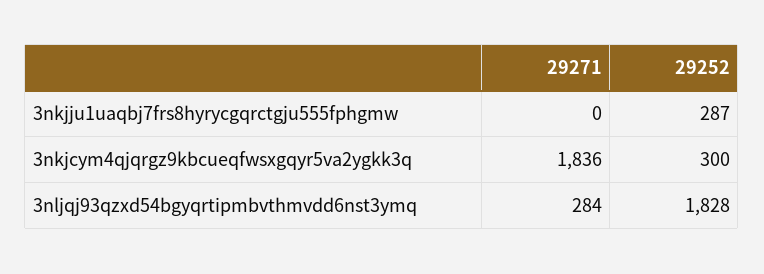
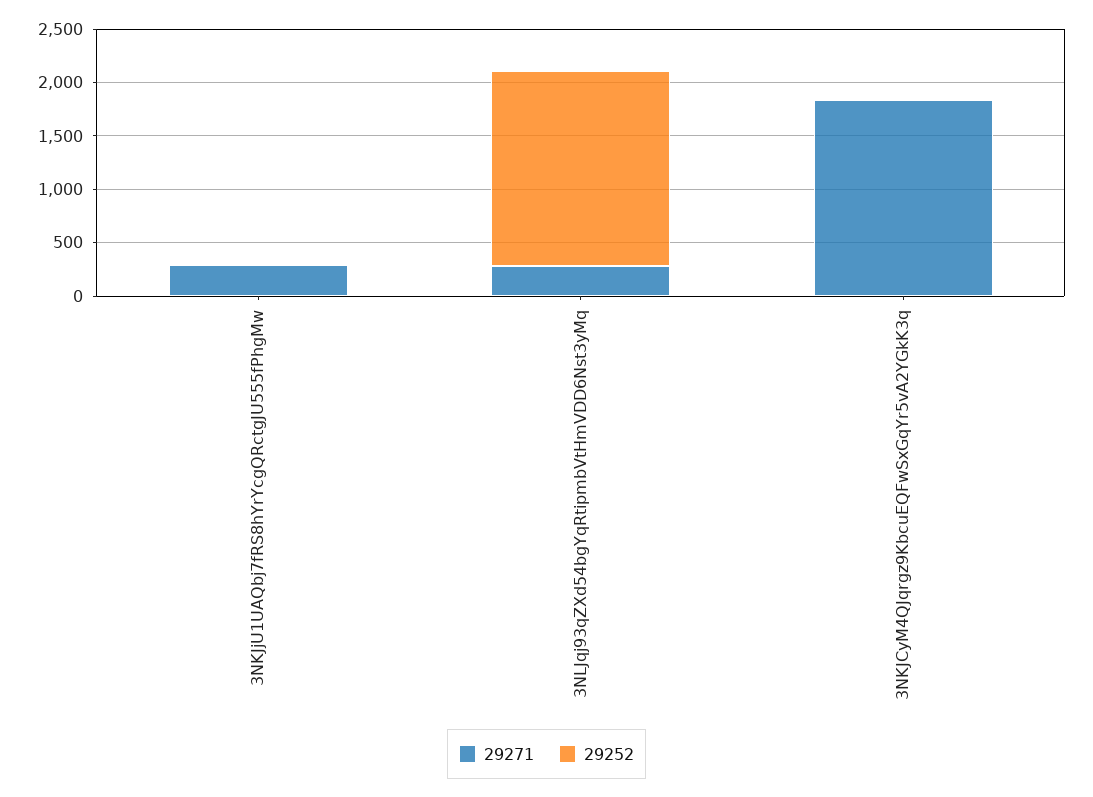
  {
    "29271": {
-     "3nkjju1uaqbj7frs8hyrycgqrctgju555fphgmw": 0,
+     "3nkjju1uaqbj7frs8hyrycgqrctgju555fphgmw": 300,
      "3nkjcym4qjqrgz9kbcueqfwsxgqyr5va2ygkk3q": 1836,
      "3nljqj93qzxd54bgyqrtipmbvthmvdd6nst3ymq": 284
    },
    "29252": {
-     "3nkjju1uaqbj7frs8hyrycgqrctgju555fphgmw": 287,
+     "3nkjju1uaqbj7frs8hyrycgqrctgju555fphgmw": 0,
-     "3nkjcym4qjqrgz9kbcueqfwsxgqyr5va2ygkk3q": 300,
+     "3nkjcym4qjqrgz9kbcueqfwsxgqyr5va2ygkk3q": 0,
      "3nljqj93qzxd54bgyqrtipmbvthmvdd6nst3ymq": 1828
    }
  }

